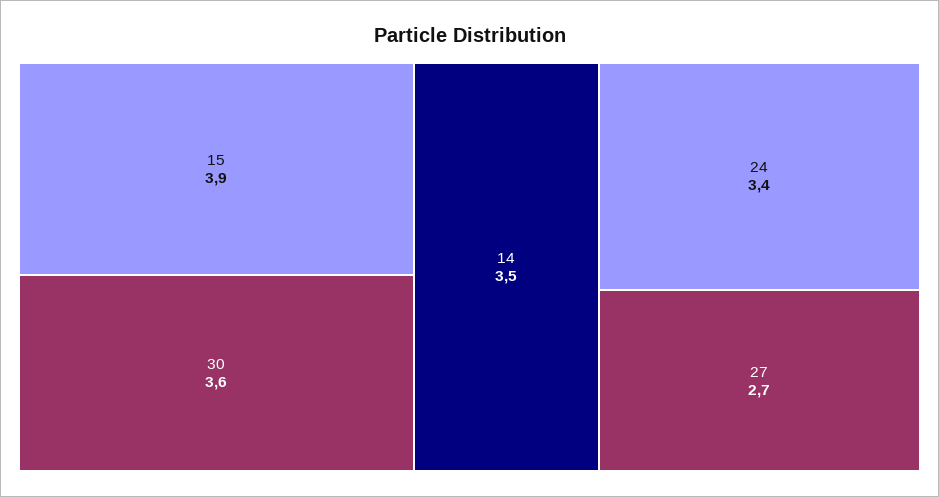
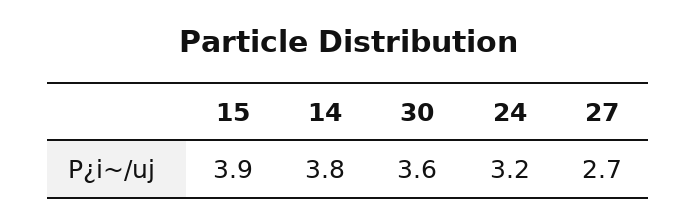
  {
    "15": 3.9,
    "30": 3.6,
-   "14": 3.5,
+   "14": 3.8,
-   "24": 3.4,
+   "24": 3.2,
    "27": 2.7
  }

